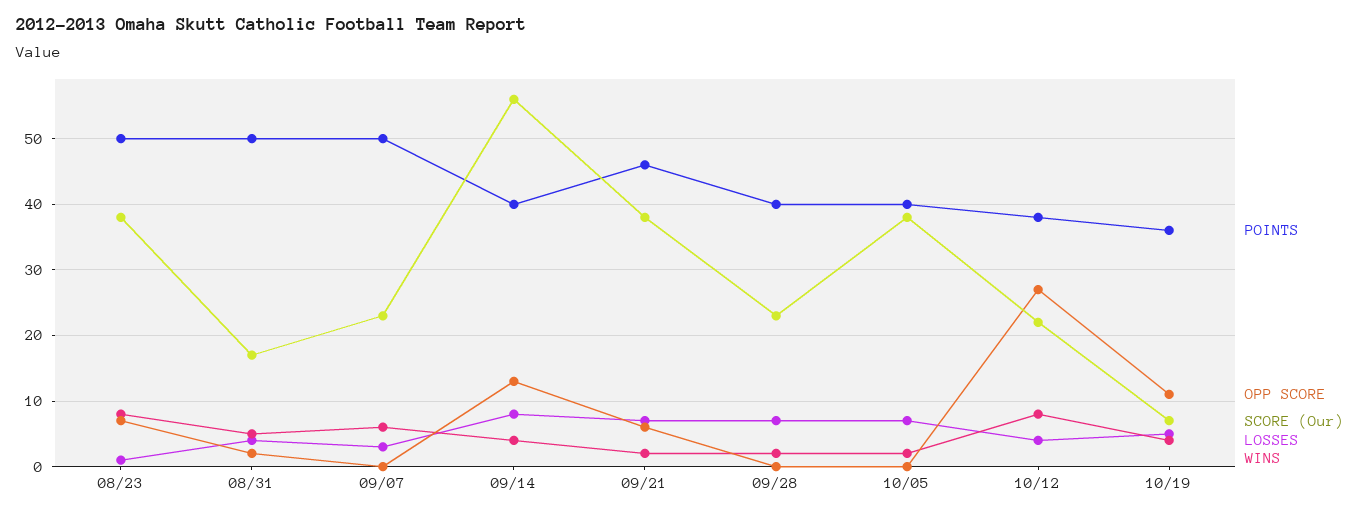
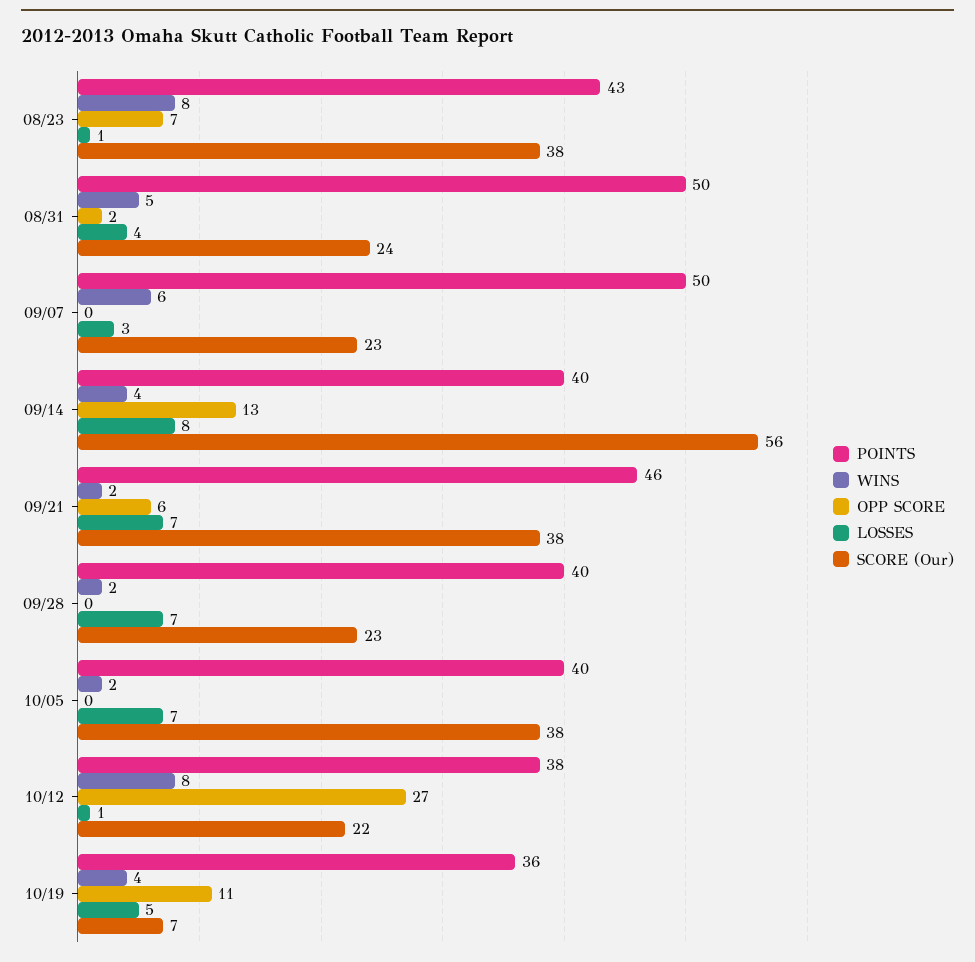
  {
    "POINTS": {
-     "08/23": 50,
+     "08/23": 43,
      "08/31": 50,
      "09/07": 50,
      "09/14": 40,
      "09/21": 46,
      "09/28": 40,
      "10/05": 40,
      "10/12": 38,
      "10/19": 36
    },
    "OPP SCORE": {
      "08/23": 7,
      "08/31": 2,
      "09/07": 0,
      "09/14": 13,
      "09/21": 6,
      "09/28": 0,
      "10/05": 0,
      "10/12": 27,
      "10/19": 11
    },
    "SCORE (Our)": {
      "08/23": 38,
-     "08/31": 17,
+     "08/31": 24,
      "09/07": 23,
      "09/14": 56,
      "09/21": 38,
      "09/28": 23,
      "10/05": 38,
      "10/12": 22,
      "10/19": 7
    },
    "LOSSES": {
      "08/23": 1,
      "08/31": 4,
      "09/07": 3,
      "09/14": 8,
      "09/21": 7,
      "09/28": 7,
      "10/05": 7,
-     "10/12": 4,
+     "10/12": 1,
      "10/19": 5
    },
    "WINS": {
      "08/23": 8,
      "08/31": 5,
      "09/07": 6,
      "09/14": 4,
      "09/21": 2,
      "09/28": 2,
      "10/05": 2,
      "10/12": 8,
      "10/19": 4
    }
  }

